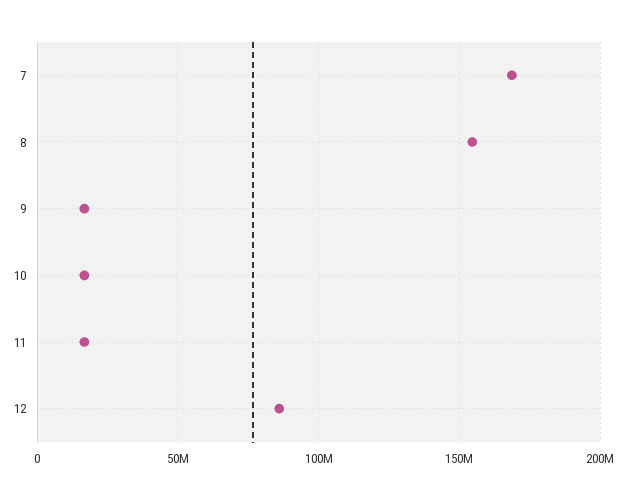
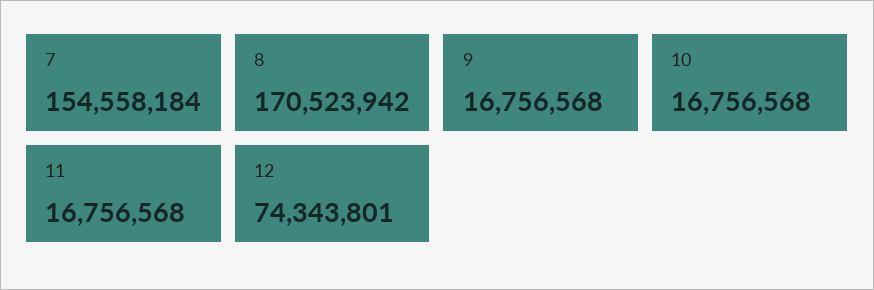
  {
-   "7": 170000000,
+   "7": 154558184,
-   "8": 155000000,
+   "8": 170523942,
    "9": 16756568,
    "10": 16756568,
    "11": 16756568,
-   "12": 85000000
+   "12": 74343801
  }

